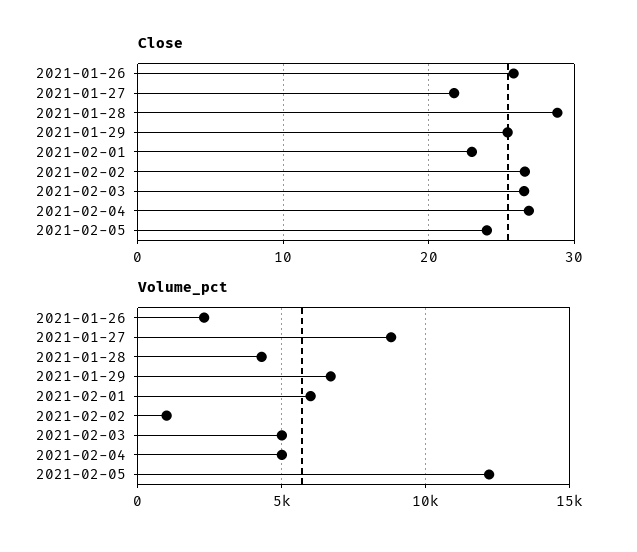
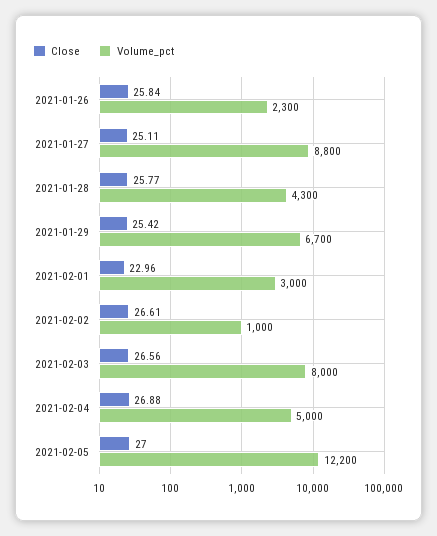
  {
    "Close": {
      "2021-01-26": 25.84,
-     "2021-01-27": 22,
+     "2021-01-27": 25.11,
-     "2021-01-28": 29,
+     "2021-01-28": 25.77,
      "2021-01-29": 25.42,
      "2021-02-01": 22.96,
      "2021-02-02": 26.61,
      "2021-02-03": 26.56,
      "2021-02-04": 26.88,
-     "2021-02-05": 24
+     "2021-02-05": 27
    },
    "Volume_pct": {
      "2021-01-26": 2300,
      "2021-01-27": 8800,
      "2021-01-28": 4300,
      "2021-01-29": 6700,
-     "2021-02-01": 6000,
+     "2021-02-01": 3000,
      "2021-02-02": 1000,
-     "2021-02-03": 5000,
+     "2021-02-03": 8000,
      "2021-02-04": 5000,
      "2021-02-05": 12200
    }
  }

